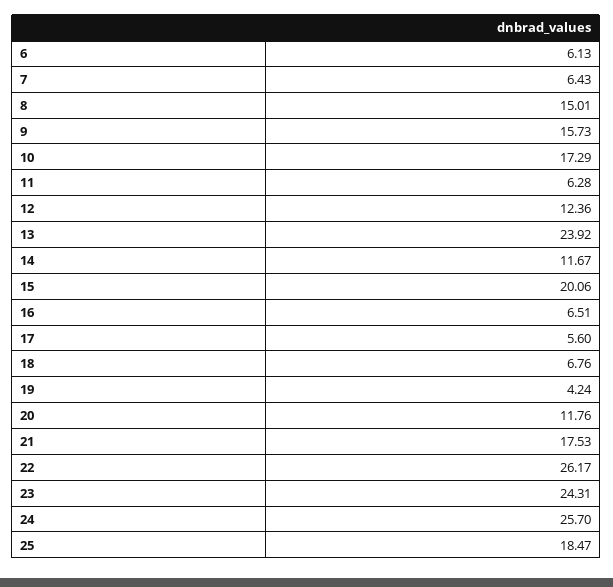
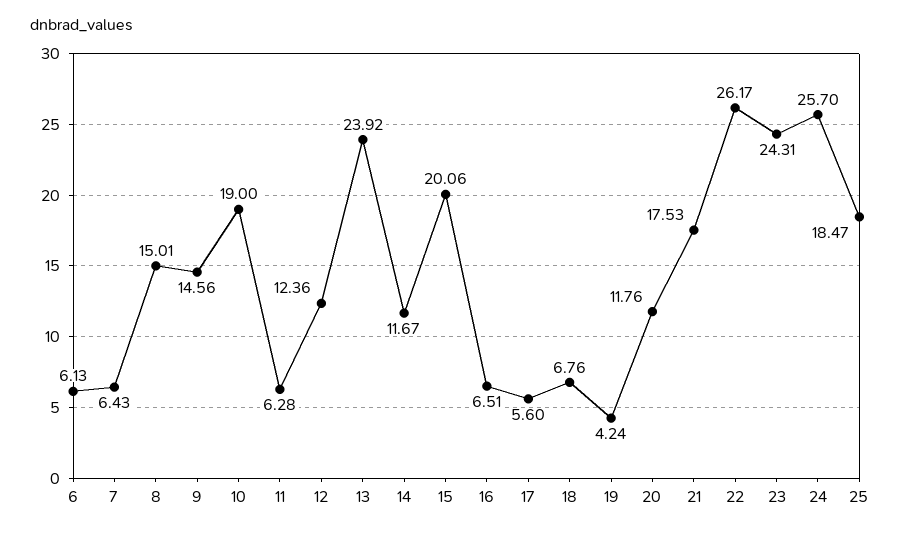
  {
    "6": 6.13,
    "7": 6.43,
    "8": 15.01,
-   "9": 15.73,
+   "9": 14.56,
-   "10": 17.29,
+   "10": 19,
    "11": 6.28,
    "12": 12.36,
    "13": 23.92,
    "14": 11.67,
    "15": 20.06,
    "16": 6.51,
    "17": 5.6,
    "18": 6.76,
    "19": 4.24,
    "20": 11.76,
    "21": 17.53,
    "22": 26.17,
    "23": 24.31,
    "24": 25.7,
    "25": 18.47
  }

